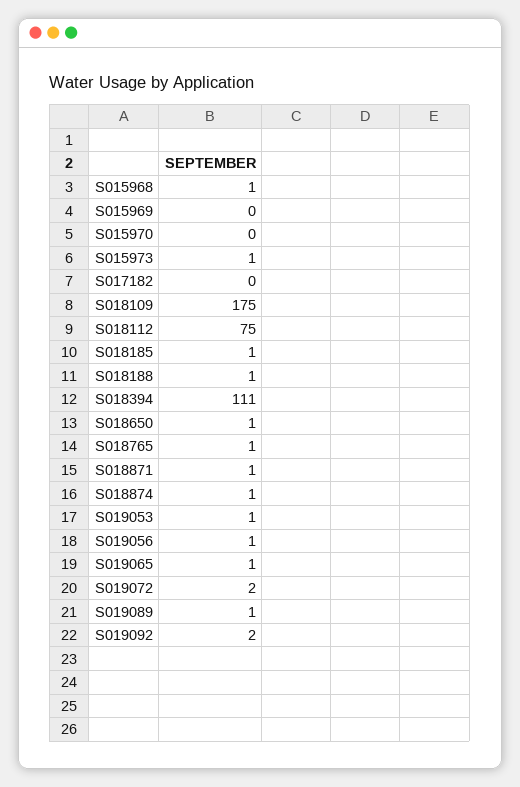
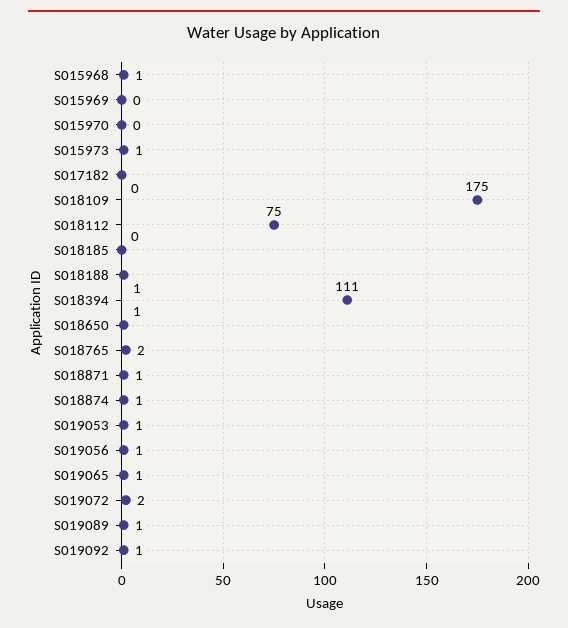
  {
    "S015968": 1,
    "S015969": 0,
    "S015970": 0,
    "S015973": 1,
    "S017182": 0,
    "S018109": 175,
    "S018112": 75,
-   "S018185": 1,
+   "S018185": 0,
    "S018188": 1,
    "S018394": 111,
    "S018650": 1,
-   "S018765": 1,
+   "S018765": 2,
    "S018871": 1,
    "S018874": 1,
    "S019053": 1,
    "S019056": 1,
    "S019065": 1,
    "S019072": 2,
    "S019089": 1,
-   "S019092": 2
+   "S019092": 1
  }

